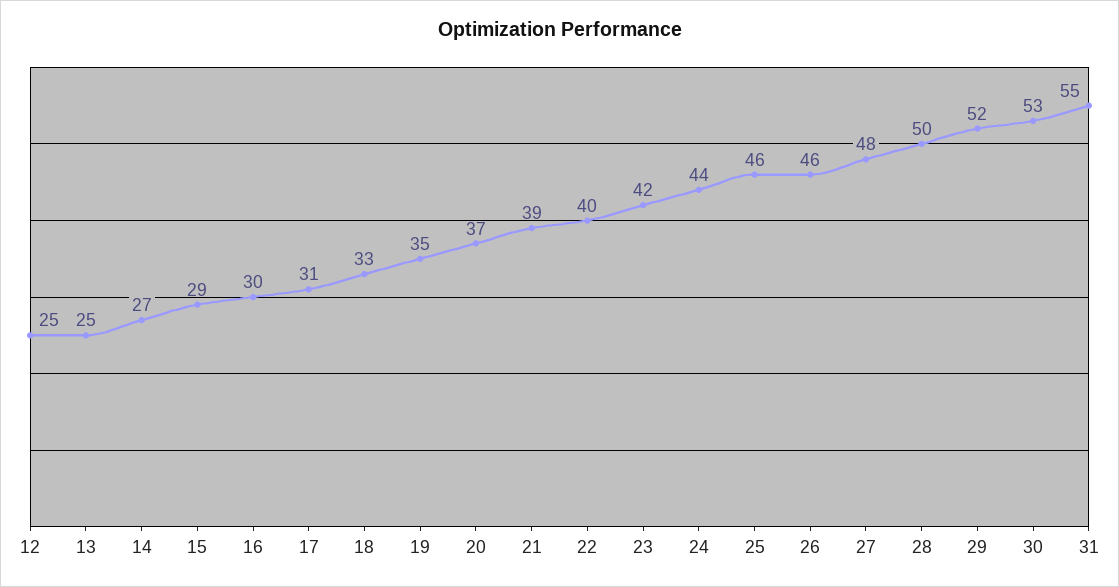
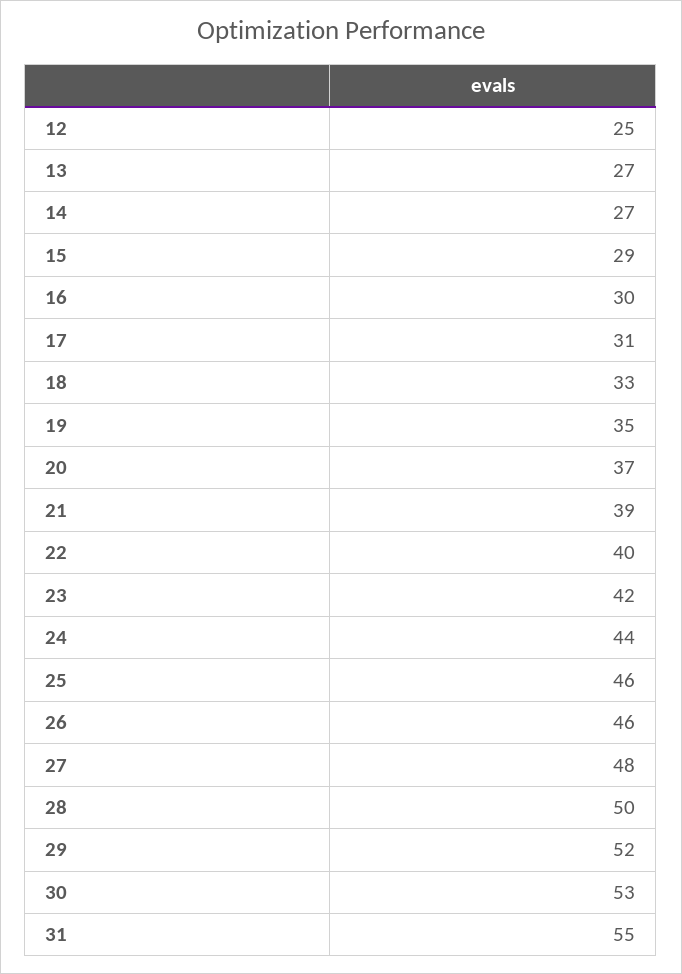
  {
    "12": 25,
-   "13": 25,
+   "13": 27,
    "14": 27,
    "15": 29,
    "16": 30,
    "17": 31,
    "18": 33,
    "19": 35,
    "20": 37,
    "21": 39,
    "22": 40,
    "23": 42,
    "24": 44,
    "25": 46,
    "26": 46,
    "27": 48,
    "28": 50,
    "29": 52,
    "30": 53,
    "31": 55
  }

